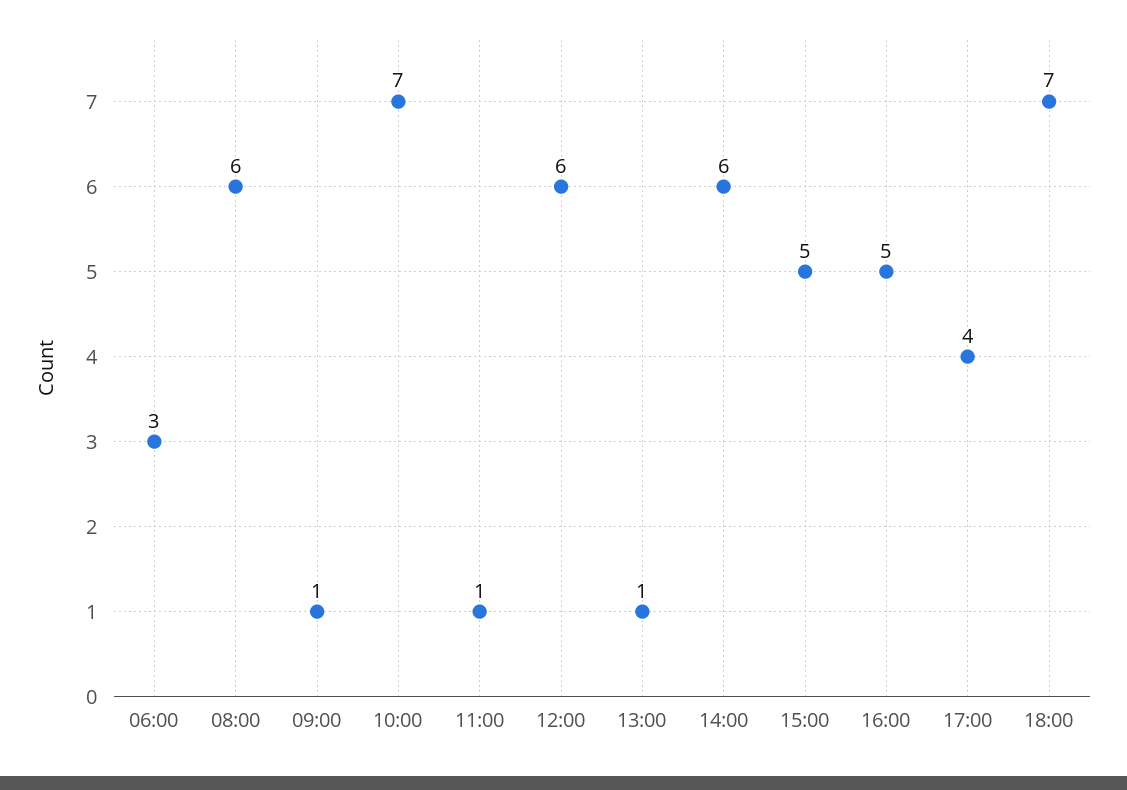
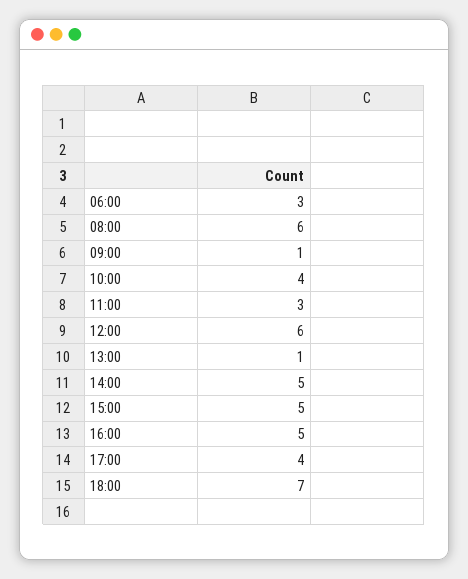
  {
    "06:00": 3,
    "08:00": 6,
    "09:00": 1,
-   "10:00": 7,
+   "10:00": 4,
-   "11:00": 1,
+   "11:00": 3,
    "12:00": 6,
    "13:00": 1,
-   "14:00": 6,
+   "14:00": 5,
    "15:00": 5,
    "16:00": 5,
    "17:00": 4,
    "18:00": 7
  }

